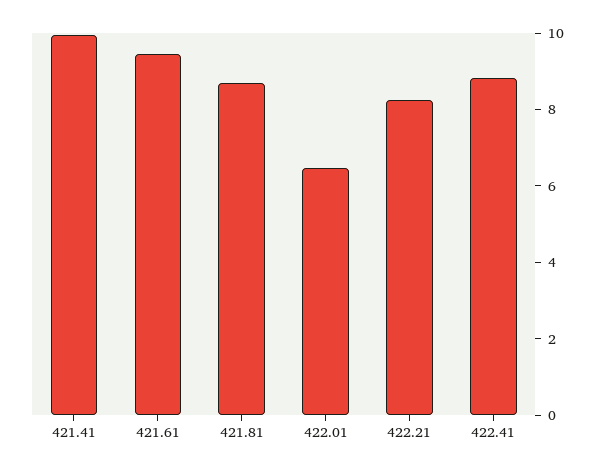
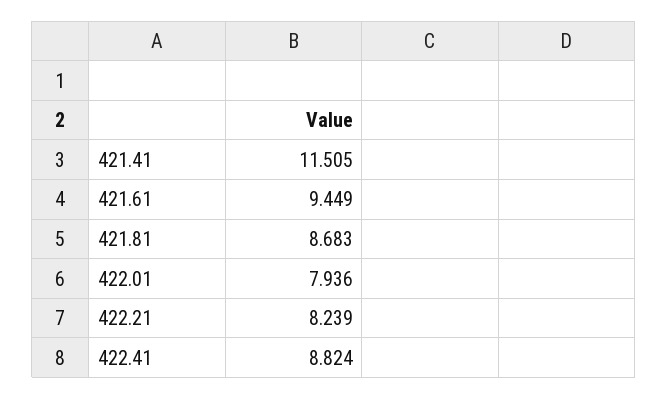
  {
-   "421.41": 10,
+   "421.41": 11.505,
    "421.61": 9.449,
    "421.81": 8.683,
-   "422.01": 6.5,
+   "422.01": 7.936,
    "422.21": 8.239,
    "422.41": 8.824
  }

